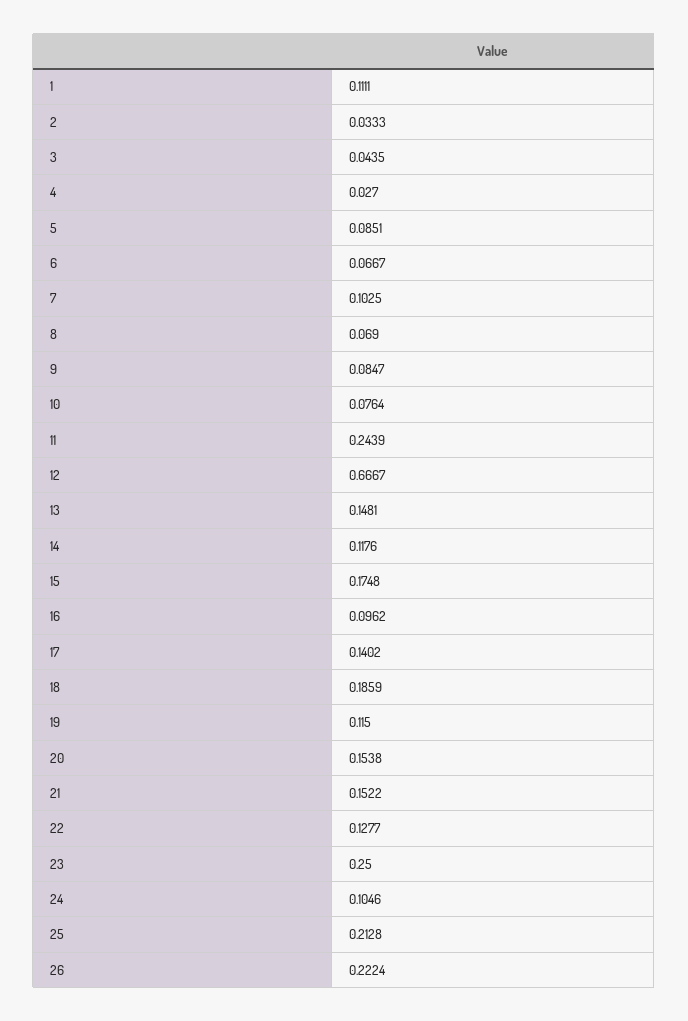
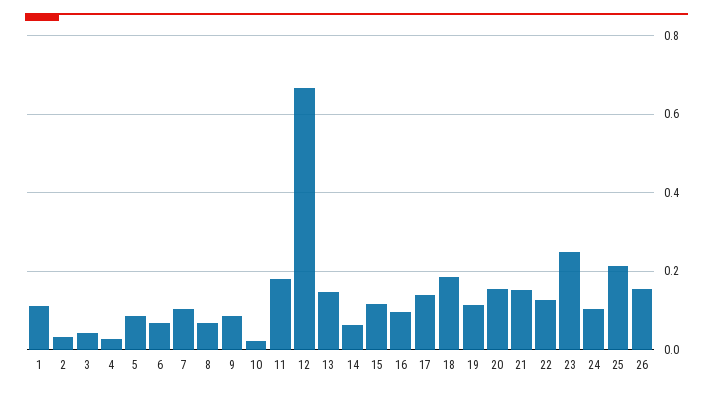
  {
    "1": 0.1111,
    "2": 0.0333,
    "3": 0.0435,
    "4": 0.027,
    "5": 0.0851,
    "6": 0.0667,
    "7": 0.1025,
    "8": 0.069,
    "9": 0.0847,
-   "10": 0.0764,
+   "10": 0.02,
-   "11": 0.2439,
+   "11": 0.18,
    "12": 0.6667,
    "13": 0.1481,
-   "14": 0.1176,
+   "14": 0.06,
-   "15": 0.1748,
+   "15": 0.12,
    "16": 0.0962,
    "17": 0.1402,
    "18": 0.1859,
    "19": 0.115,
    "20": 0.1538,
    "21": 0.1522,
    "22": 0.1277,
    "23": 0.25,
    "24": 0.1046,
    "25": 0.2128,
-   "26": 0.2224
+   "26": 0.16
  }

